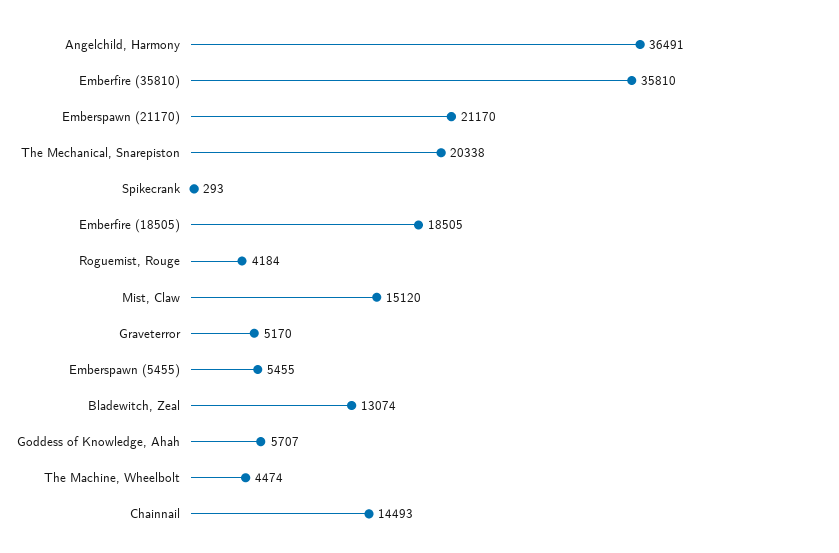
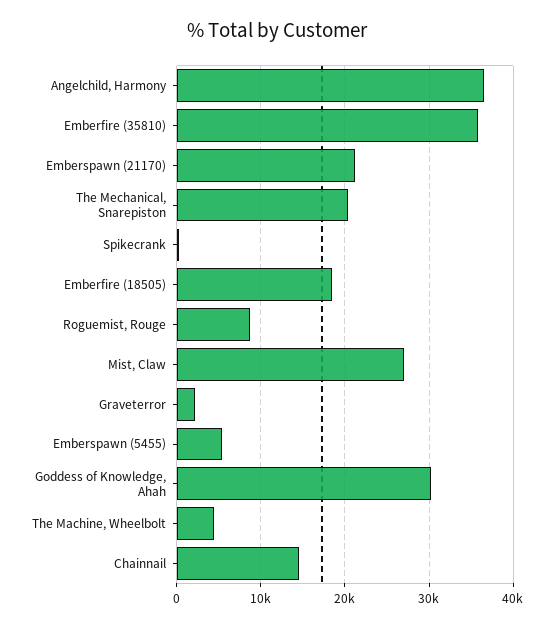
  {
    "Angelchild, Harmony": 36491,
    "Emberfire (35810)": 35810,
    "Emberspawn (21170)": 21170,
    "The Mechanical, Snarepiston": 20338,
    "Spikecrank": 293,
    "Emberfire (18505)": 18505,
-   "Roguemist, Rouge": 4184,
+   "Roguemist, Rouge": 9000,
-   "Mist, Claw": 15120,
+   "Mist, Claw": 27000,
-   "Graveterror": 5170,
+   "Graveterror": 2000,
    "Emberspawn (5455)": 5455,
-   "Bladewitch, Zeal": 13074,
-   "Goddess of Knowledge, Ahah": 5707,
+   "Goddess of Knowledge, Ahah": 30000,
    "The Machine, Wheelbolt": 4474,
    "Chainnail": 14493
  }

